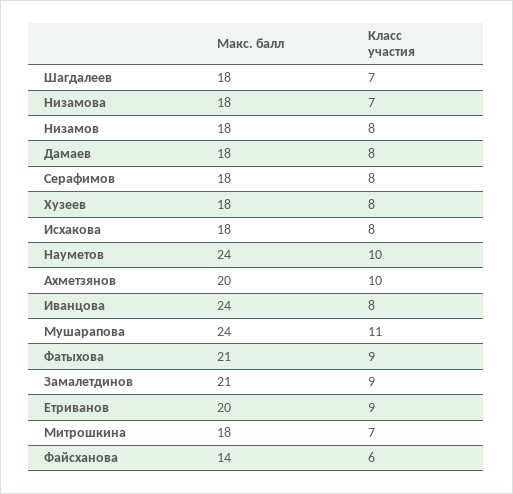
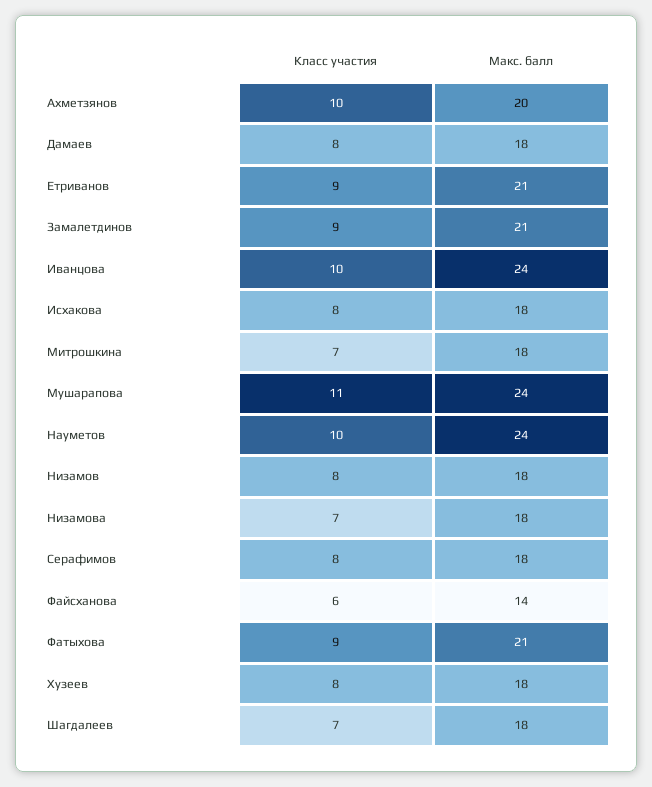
  {
    "Макс. балл": {
      "Шагдалеев": 18,
      "Низамова": 18,
      "Низамов": 18,
      "Дамаев": 18,
      "Серафимов": 18,
      "Хузеев": 18,
      "Исхакова": 18,
      "Науметов": 24,
      "Ахметзянов": 20,
      "Иванцова": 24,
      "Мушарапова": 24,
      "Фатыхова": 21,
      "Замалетдинов": 21,
-     "Етриванов": 20,
+     "Етриванов": 21,
      "Митрошкина": 18,
      "Файсханова": 14
    },
    "Класс участия": {
      "Шагдалеев": 7,
      "Низамова": 7,
      "Низамов": 8,
      "Дамаев": 8,
      "Серафимов": 8,
      "Хузеев": 8,
      "Исхакова": 8,
      "Науметов": 10,
      "Ахметзянов": 10,
-     "Иванцова": 8,
+     "Иванцова": 10,
      "Мушарапова": 11,
      "Фатыхова": 9,
      "Замалетдинов": 9,
      "Етриванов": 9,
      "Митрошкина": 7,
      "Файсханова": 6
    }
  }

